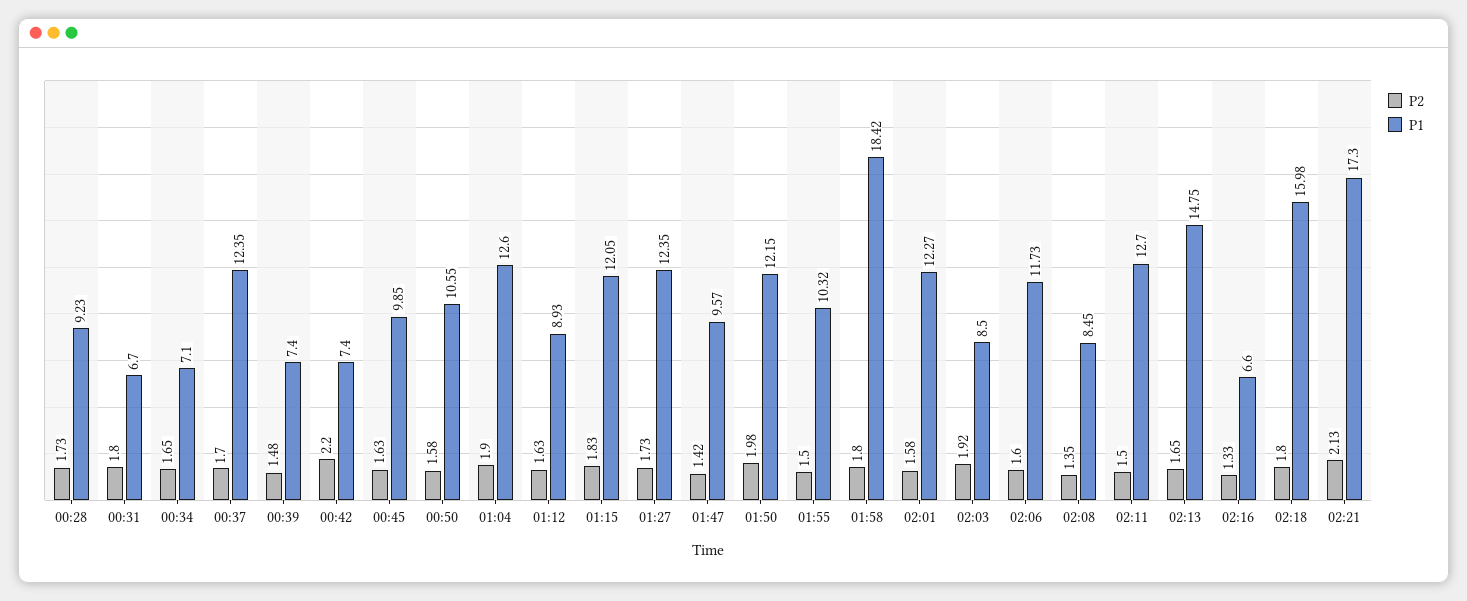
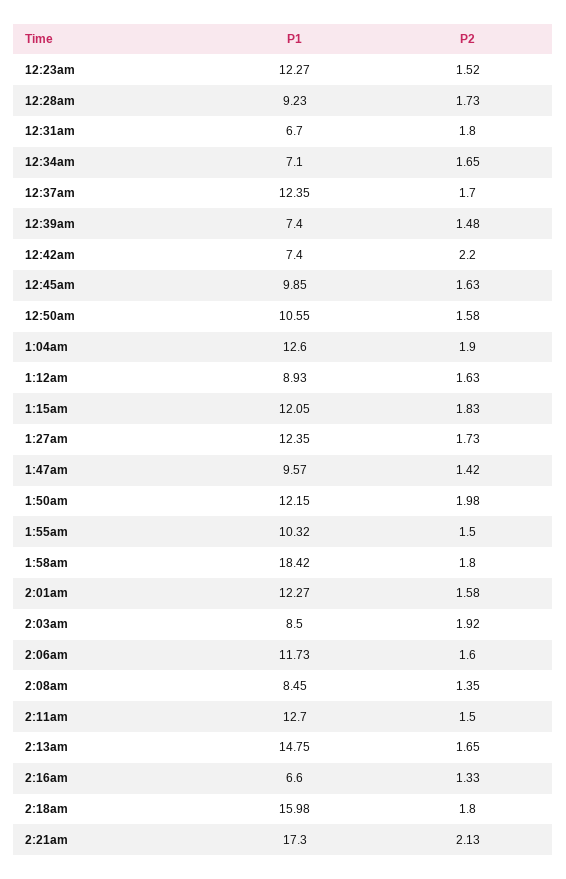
  {
    "P2": {
      "00:28": 1.73,
      "00:31": 1.8,
      "00:34": 1.65,
      "00:37": 1.7,
      "00:39": 1.48,
      "00:42": 2.2,
      "00:45": 1.63,
      "00:50": 1.58,
      "01:04": 1.9,
      "01:12": 1.63,
      "01:15": 1.83,
      "01:27": 1.73,
      "01:47": 1.42,
      "01:50": 1.98,
      "01:55": 1.5,
      "01:58": 1.8,
      "02:01": 1.58,
      "02:03": 1.92,
      "02:06": 1.6,
      "02:08": 1.35,
      "02:11": 1.5,
      "02:13": 1.65,
      "02:16": 1.33,
      "02:18": 1.8,
-     "02:21": 2.13
+     "02:21": 2.13,
+     "12:23am": 1.52
    },
    "P1": {
      "00:28": 9.23,
      "00:31": 6.7,
      "00:34": 7.1,
      "00:37": 12.35,
      "00:39": 7.4,
      "00:42": 7.4,
      "00:45": 9.85,
      "00:50": 10.55,
      "01:04": 12.6,
      "01:12": 8.93,
      "01:15": 12.05,
      "01:27": 12.35,
      "01:47": 9.57,
      "01:50": 12.15,
      "01:55": 10.32,
      "01:58": 18.42,
      "02:01": 12.27,
      "02:03": 8.5,
      "02:06": 11.73,
      "02:08": 8.45,
      "02:11": 12.7,
      "02:13": 14.75,
      "02:16": 6.6,
      "02:18": 15.98,
-     "02:21": 17.3
+     "02:21": 17.3,
+     "12:23am": 12.27
    }
  }

